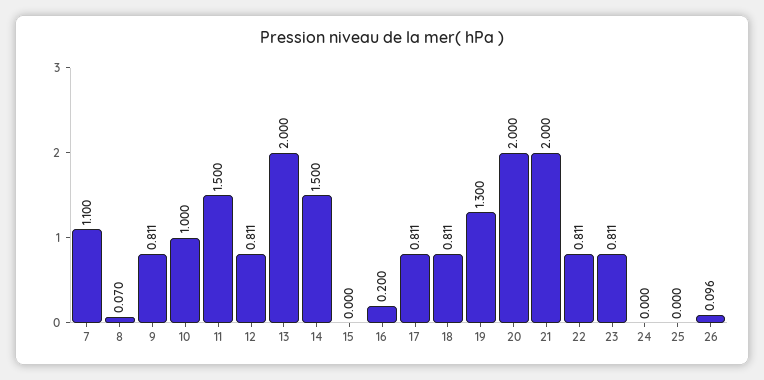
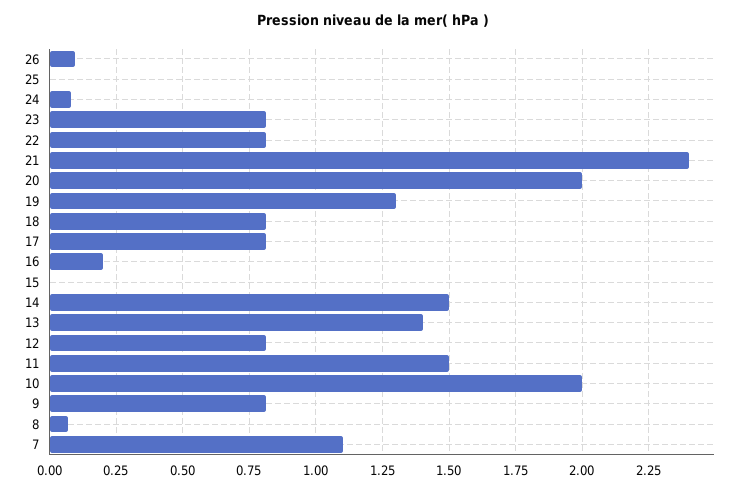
  {
    "7": 1.1,
    "8": 0.07,
    "9": 0.811,
-   "10": 1,
+   "10": 2,
    "11": 1.5,
    "12": 0.811,
-   "13": 2,
+   "13": 1.4,
    "14": 1.5,
    "15": 0,
    "16": 0.2,
    "17": 0.811,
    "18": 0.811,
    "19": 1.3,
    "20": 2,
-   "21": 2,
+   "21": 2.4,
    "22": 0.811,
    "23": 0.811,
-   "24": 0,
+   "24": 0.075,
    "25": 0,
    "26": 0.096
  }

